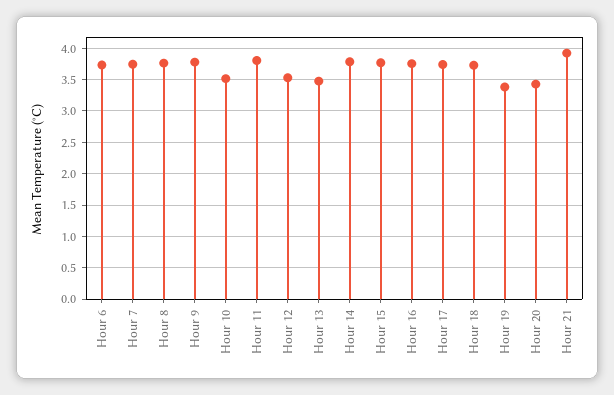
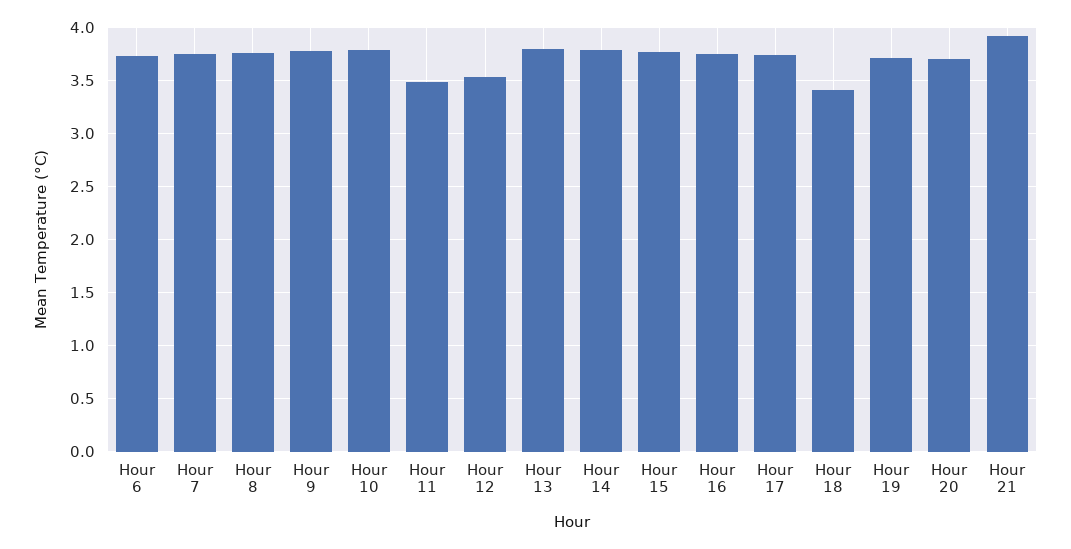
  {
    "Hour 6": 3.7,
    "Hour 7": 3.7,
    "Hour 8": 3.8,
    "Hour 9": 3.8,
-   "Hour 10": 3.5,
+   "Hour 10": 3.8,
-   "Hour 11": 3.8,
+   "Hour 11": 3.5,
    "Hour 12": 3.5,
-   "Hour 13": 3.5,
+   "Hour 13": 3.8,
    "Hour 14": 3.8,
    "Hour 15": 3.8,
    "Hour 16": 3.8,
    "Hour 17": 3.7,
-   "Hour 18": 3.7,
+   "Hour 18": 3.4,
-   "Hour 19": 3.4,
+   "Hour 19": 3.7,
-   "Hour 20": 3.4,
+   "Hour 20": 3.7,
    "Hour 21": 3.9
  }

